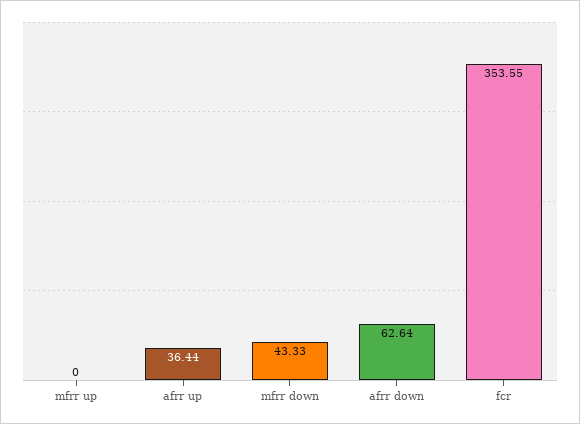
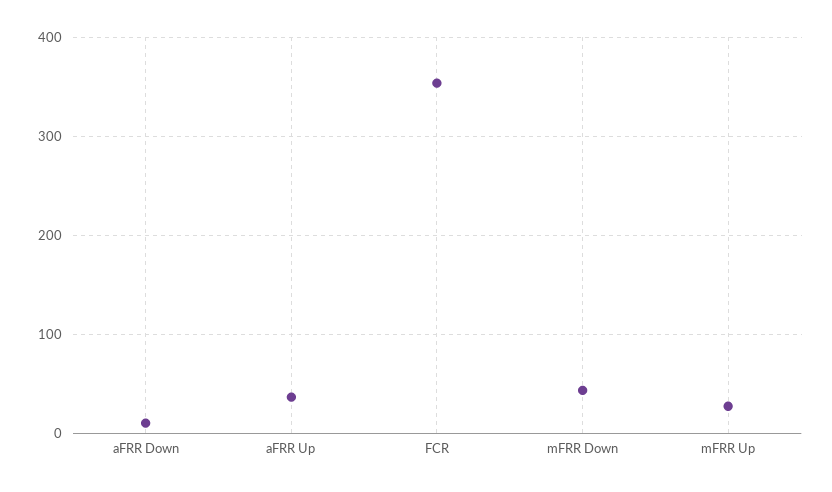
  {
-   "mfrr up": 0,
+   "mfrr up": 30,
    "afrr up": 36.44,
    "mfrr down": 43.33,
-   "afrr down": 62.64,
+   "afrr down": 10,
    "fcr": 353.55
  }

